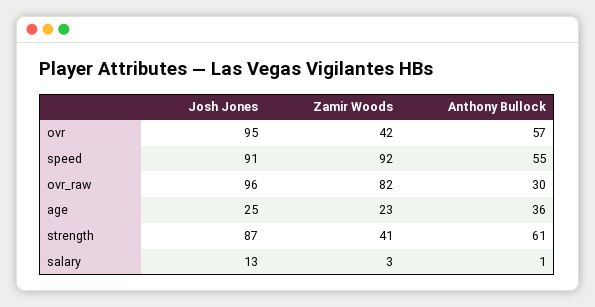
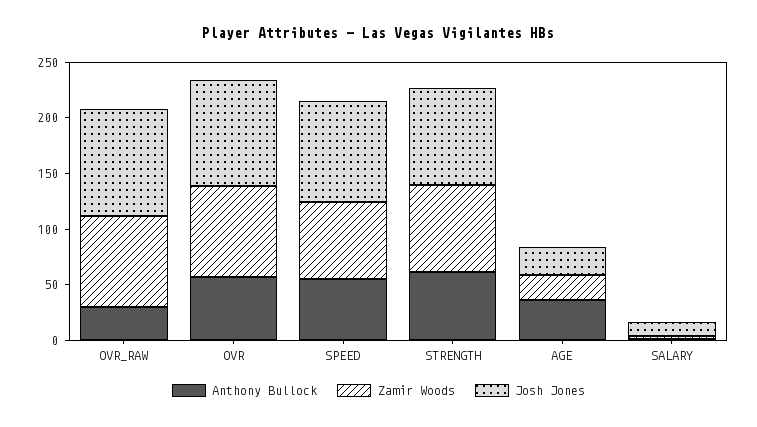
  {
    "Josh Jones": {
      "ovr": 95,
      "speed": 91,
      "ovr_raw": 96,
      "age": 25,
      "strength": 87,
      "salary": 13
    },
    "Zamir Woods": {
-     "ovr": 42,
+     "ovr": 80,
-     "speed": 92,
+     "speed": 70,
      "ovr_raw": 82,
      "age": 23,
-     "strength": 41,
+     "strength": 80,
      "salary": 3
    },
    "Anthony Bullock": {
      "ovr": 57,
      "speed": 55,
      "ovr_raw": 30,
      "age": 36,
      "strength": 61,
      "salary": 1
    }
  }

